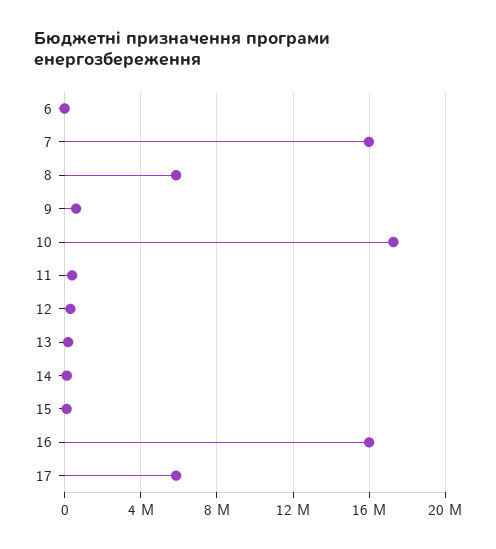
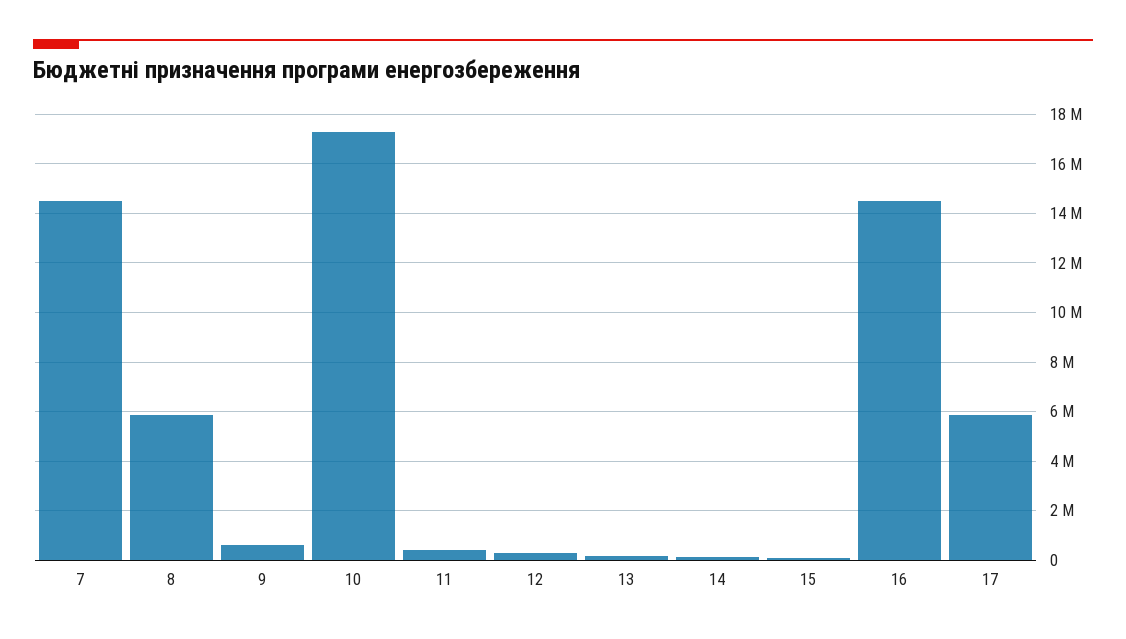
  {
-   "6": 0,
-   "7": 16000000,
+   "7": 14500000,
    "8": 5750000,
    "9": 500000,
    "10": 17250000,
    "11": 500000,
    "12": 250000,
    "13": 250000,
    "14": 0,
    "15": 0,
-   "16": 16000000,
+   "16": 14500000,
    "17": 5750000
  }

